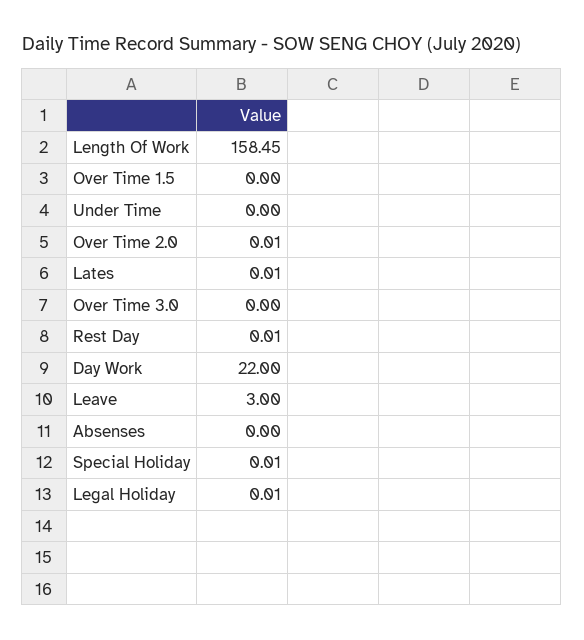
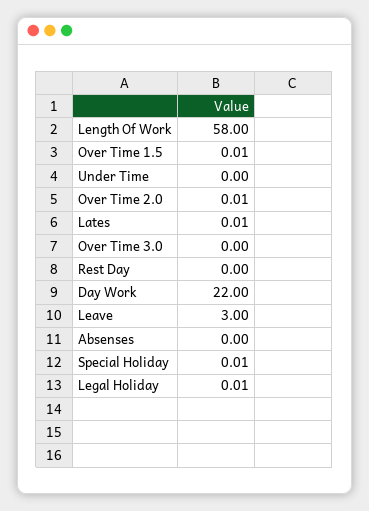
  {
-   "Length Of Work": 158.45,
+   "Length Of Work": 58,
-   "Over Time 1.5": 0,
+   "Over Time 1.5": 0.01,
    "Under Time": 0,
    "Over Time 2.0": 0.01,
    "Lates": 0.01,
    "Over Time 3.0": 0,
-   "Rest Day": 0.01,
+   "Rest Day": 0,
    "Day Work": 22,
    "Leave": 3,
    "Absenses": 0,
    "Special Holiday": 0.01,
    "Legal Holiday": 0.01
  }

